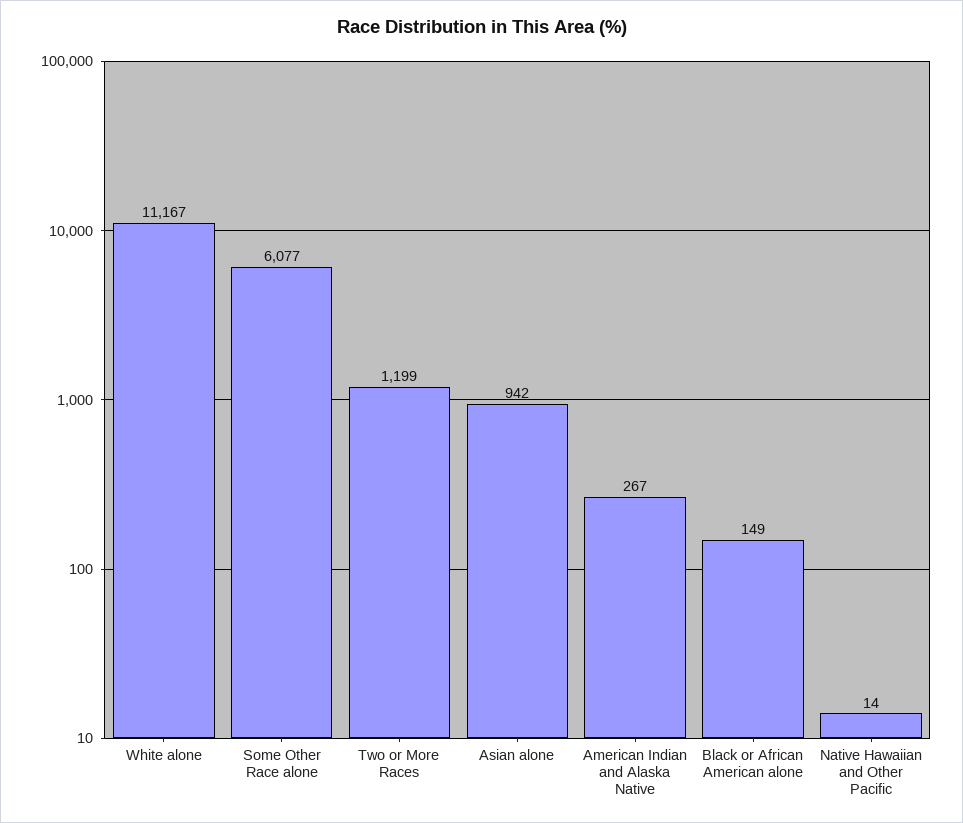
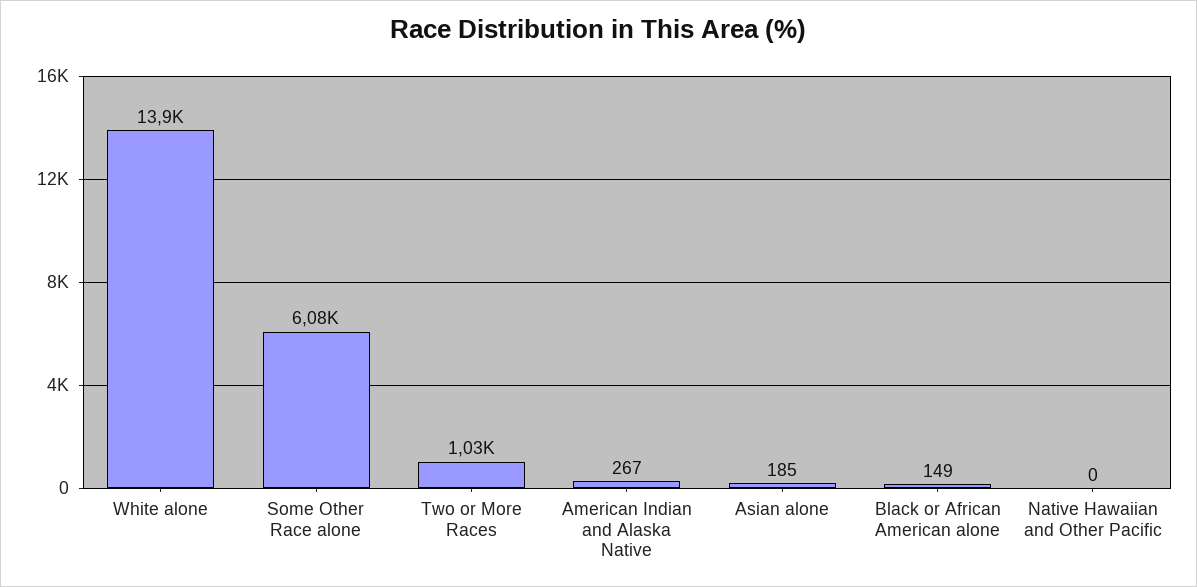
  {
-   "White alone": 11167,
+   "White alone": 13900,
    "Some Other Race alone": 6077,
-   "Two or More Races": 1199,
+   "Two or More Races": 1030,
-   "Asian alone": 942,
+   "Asian alone": 185,
    "American Indian and Alaska Native": 267,
    "Black or African American alone": 149,
-   "Native Hawaiian and Other Pacific": 14
+   "Native Hawaiian and Other Pacific": 0
  }

